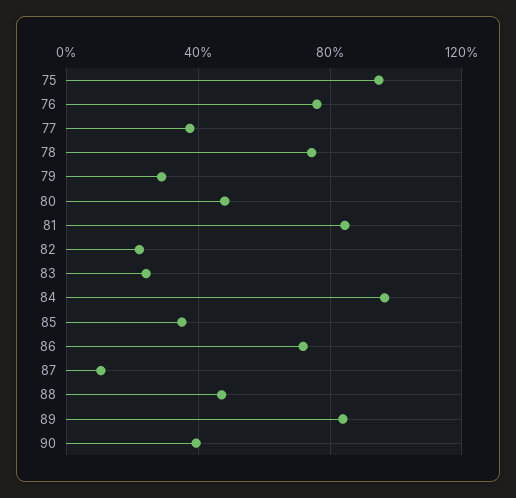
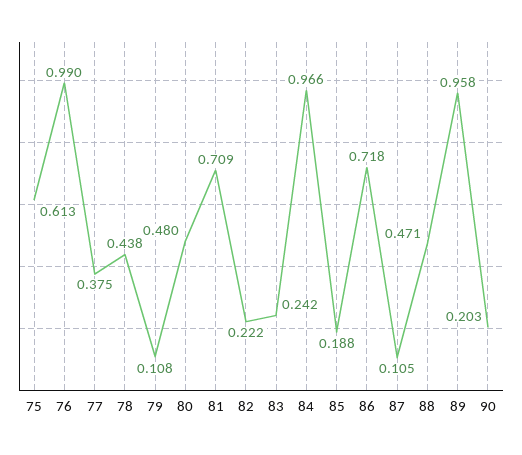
  {
-   "75": 0.95,
+   "75": 0.613,
-   "76": 0.75,
+   "76": 0.99,
    "77": 0.375,
-   "78": 0.75,
+   "78": 0.438,
-   "79": 0.3,
+   "79": 0.108,
    "80": 0.48,
-   "81": 0.85,
+   "81": 0.709,
    "82": 0.222,
    "83": 0.242,
    "84": 0.966,
-   "85": 0.35,
+   "85": 0.188,
    "86": 0.718,
    "87": 0.105,
    "88": 0.471,
-   "89": 0.85,
+   "89": 0.958,
-   "90": 0.4
+   "90": 0.203
  }

